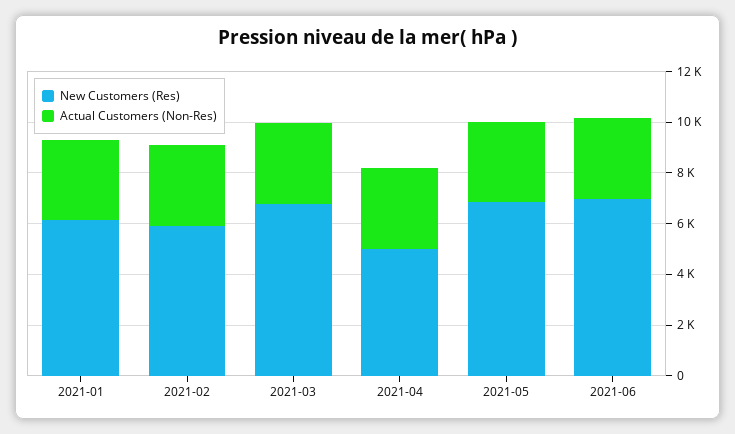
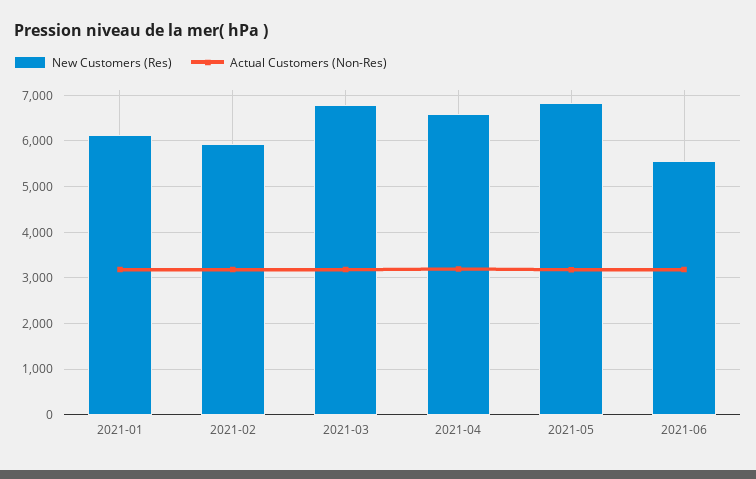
  {
    "New Customers (Res)": {
      "2021-01": 6200,
      "2021-02": 6000,
      "2021-03": 6800,
-     "2021-04": 5000,
+     "2021-04": 6600,
      "2021-05": 6800,
-     "2021-06": 7000
+     "2021-06": 5600
    },
    "Actual Customers (Non-Res)": {
      "2021-01": 3200,
      "2021-02": 3200,
      "2021-03": 3200,
      "2021-04": 3200,
      "2021-05": 3200,
      "2021-06": 3200
    }
  }

